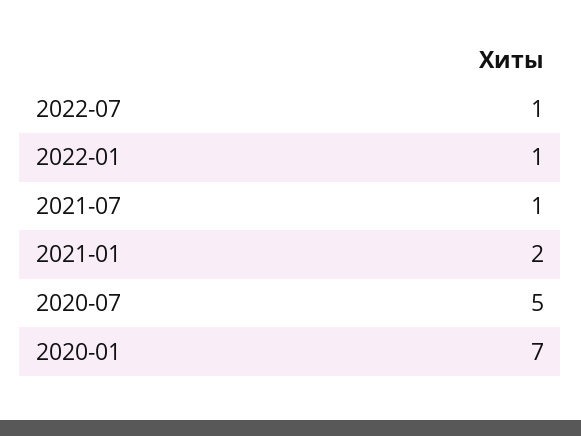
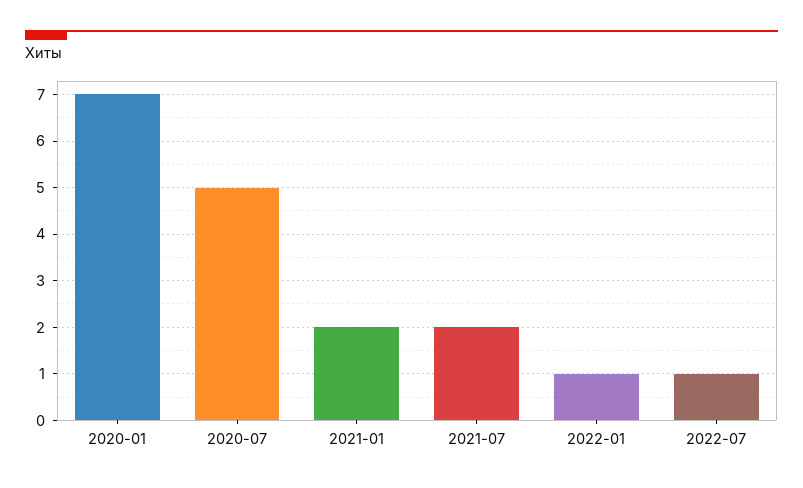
  {
    "2022-07": 1,
    "2022-01": 1,
-   "2021-07": 1,
+   "2021-07": 2,
    "2021-01": 2,
    "2020-07": 5,
    "2020-01": 7
  }

